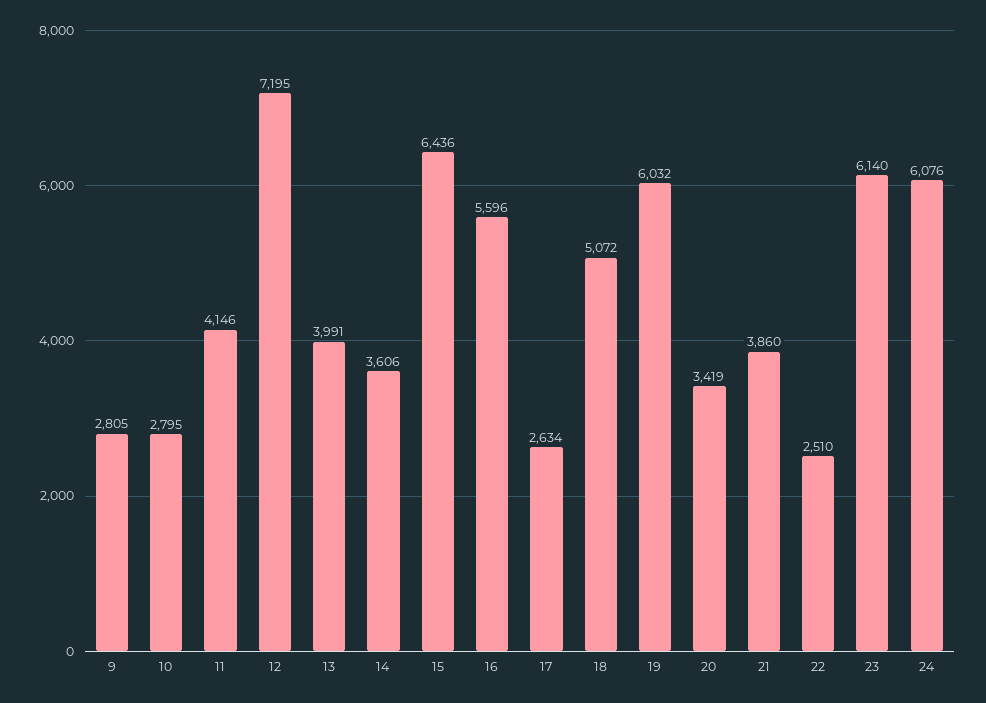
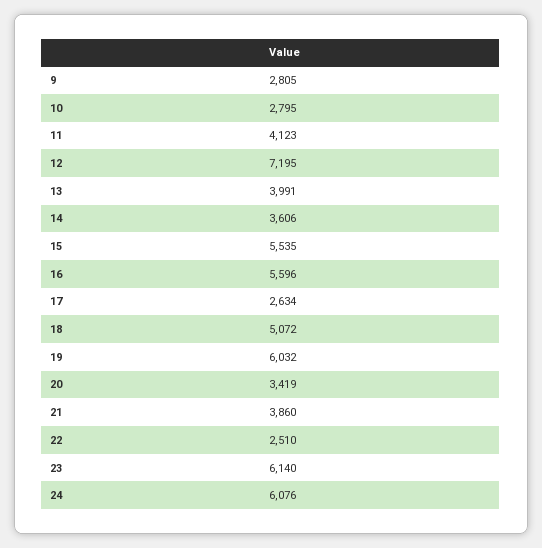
  {
    "9": 2805,
    "10": 2795,
-   "11": 4146,
+   "11": 4123,
    "12": 7195,
    "13": 3991,
    "14": 3606,
-   "15": 6436,
+   "15": 5535,
    "16": 5596,
    "17": 2634,
    "18": 5072,
    "19": 6032,
    "20": 3419,
    "21": 3860,
    "22": 2510,
    "23": 6140,
    "24": 6076
  }

